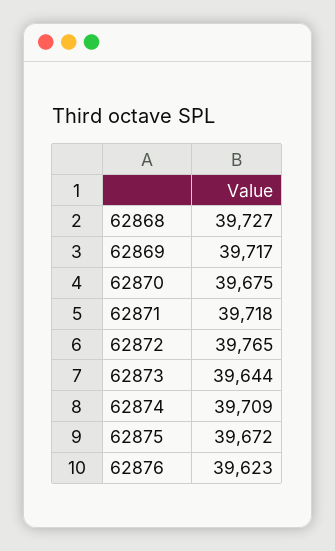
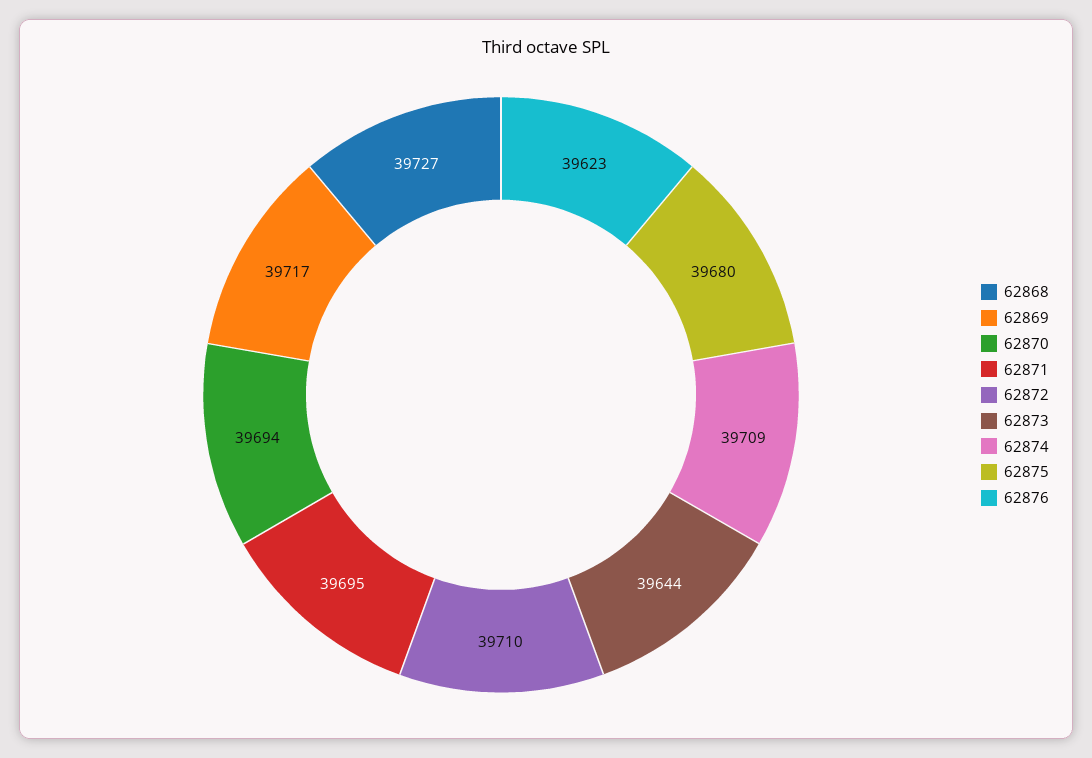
  {
    "62868": 39727,
    "62869": 39717,
-   "62870": 39675,
+   "62870": 39694,
-   "62871": 39718,
+   "62871": 39695,
-   "62872": 39765,
+   "62872": 39710,
    "62873": 39644,
    "62874": 39709,
-   "62875": 39672,
+   "62875": 39680,
    "62876": 39623
  }

